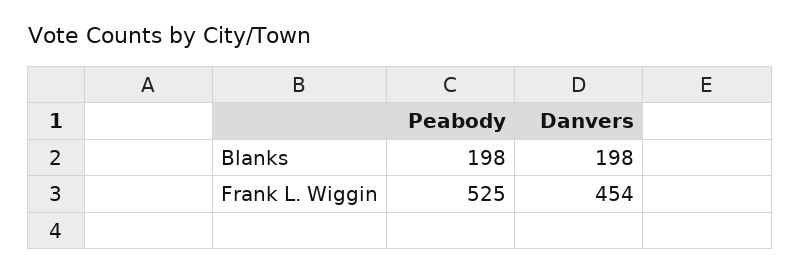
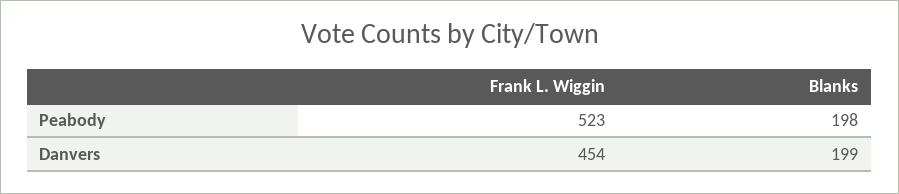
  {
    "Peabody": {
      "Blanks": 198,
-     "Frank L. Wiggin": 525
+     "Frank L. Wiggin": 523
    },
    "Danvers": {
-     "Blanks": 198,
+     "Blanks": 199,
      "Frank L. Wiggin": 454
    }
  }

